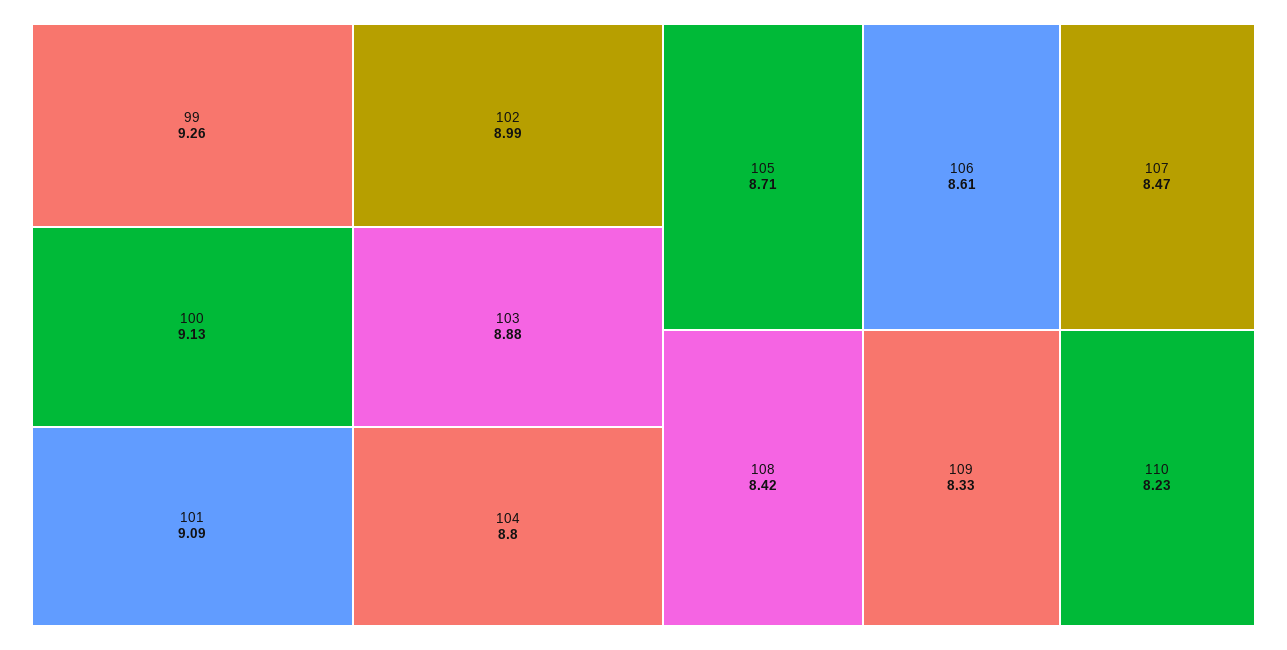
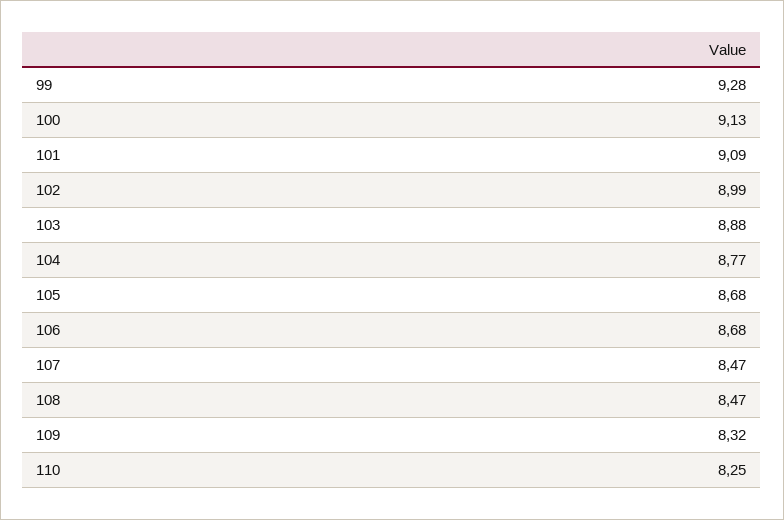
  {
-   "99": 9.26,
+   "99": 9.28,
    "100": 9.13,
    "101": 9.09,
    "102": 8.99,
    "103": 8.88,
-   "104": 8.8,
+   "104": 8.77,
-   "105": 8.71,
+   "105": 8.68,
-   "106": 8.61,
+   "106": 8.68,
    "107": 8.47,
-   "108": 8.42,
+   "108": 8.47,
-   "109": 8.33,
+   "109": 8.32,
-   "110": 8.23
+   "110": 8.25
  }

